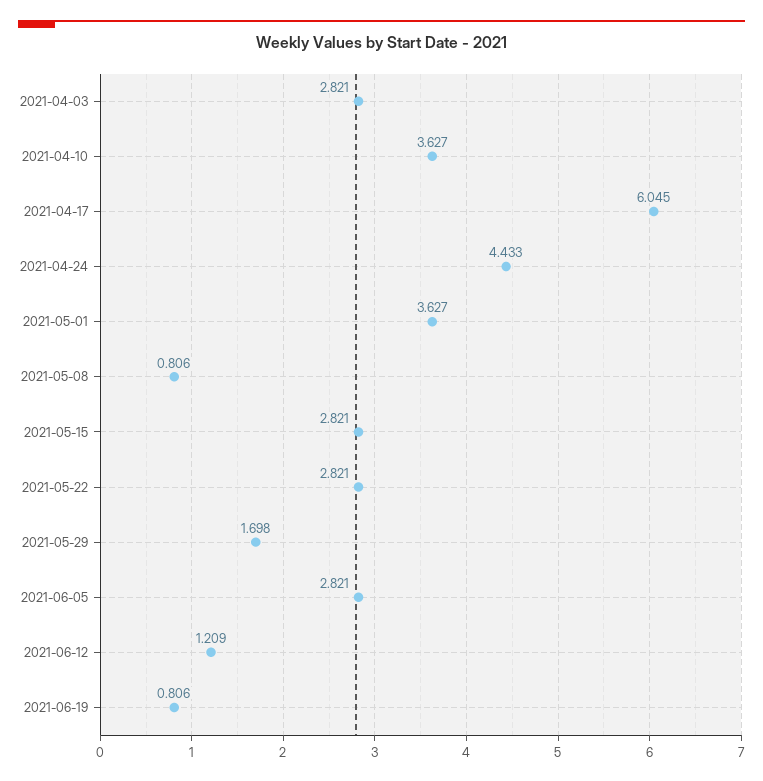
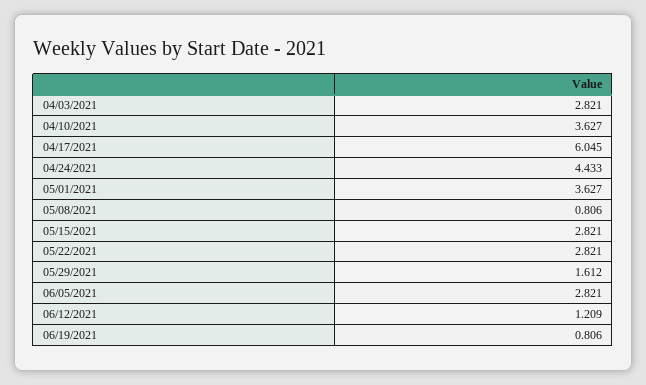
  {
    "2021-04-03": 2.821,
    "2021-04-10": 3.627,
    "2021-04-17": 6.045,
    "2021-04-24": 4.433,
    "2021-05-01": 3.627,
    "2021-05-08": 0.806,
    "2021-05-15": 2.821,
    "2021-05-22": 2.821,
-   "2021-05-29": 1.698,
+   "2021-05-29": 1.612,
    "2021-06-05": 2.821,
    "2021-06-12": 1.209,
    "2021-06-19": 0.806
  }

